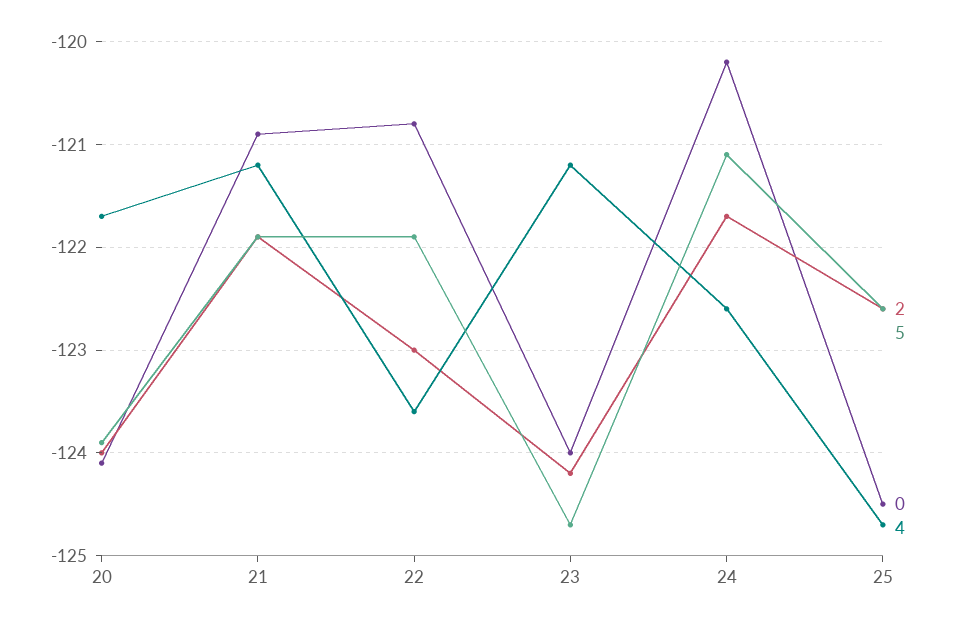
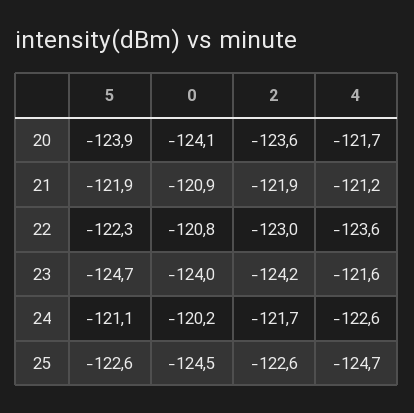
  {
    "2": {
-     "20": -124,
+     "20": -123.6,
      "21": -121.9,
      "22": -123,
      "23": -124.2,
      "24": -121.7,
      "25": -122.6
    },
    "5": {
      "20": -123.9,
      "21": -121.9,
-     "22": -121.9,
+     "22": -122.3,
      "23": -124.7,
      "24": -121.1,
      "25": -122.6
    },
    "0": {
      "20": -124.1,
      "21": -120.9,
      "22": -120.8,
      "23": -124,
      "24": -120.2,
      "25": -124.5
    },
    "4": {
      "20": -121.7,
      "21": -121.2,
      "22": -123.6,
-     "23": -121.2,
+     "23": -121.6,
      "24": -122.6,
      "25": -124.7
    }
  }

